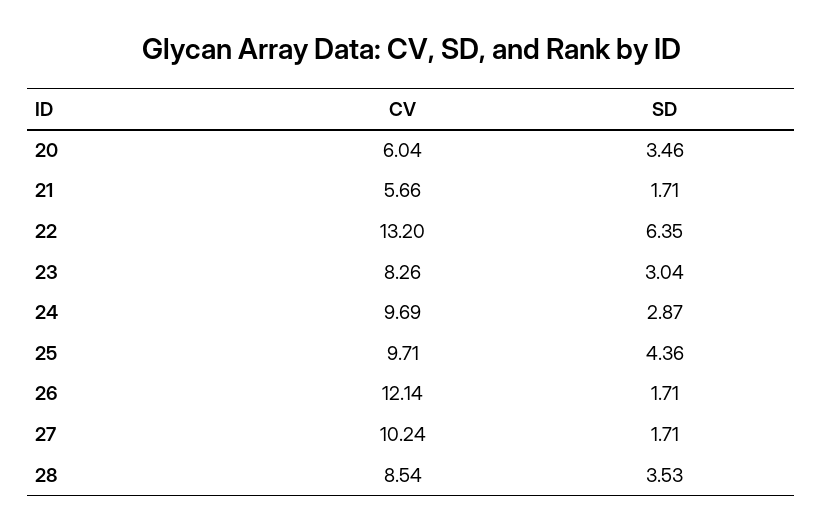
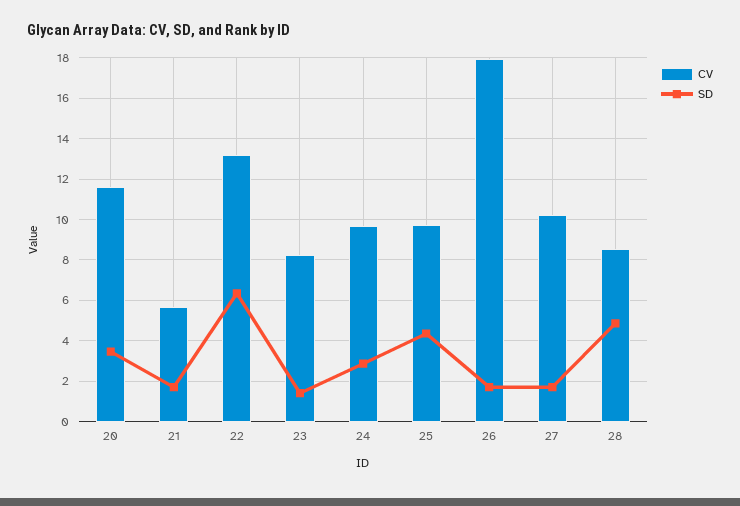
  {
    "CV": {
-     "20": 6.04,
+     "20": 11.5,
      "21": 5.66,
      "22": 13.2,
      "23": 8.26,
      "24": 9.69,
      "25": 9.71,
-     "26": 12.14,
+     "26": 18,
      "27": 10.24,
      "28": 8.54
    },
    "SD": {
      "20": 3.46,
      "21": 1.71,
      "22": 6.35,
-     "23": 3.04,
+     "23": 1.5,
      "24": 2.87,
      "25": 4.36,
      "26": 1.71,
      "27": 1.71,
-     "28": 3.53
+     "28": 5
    }
  }

